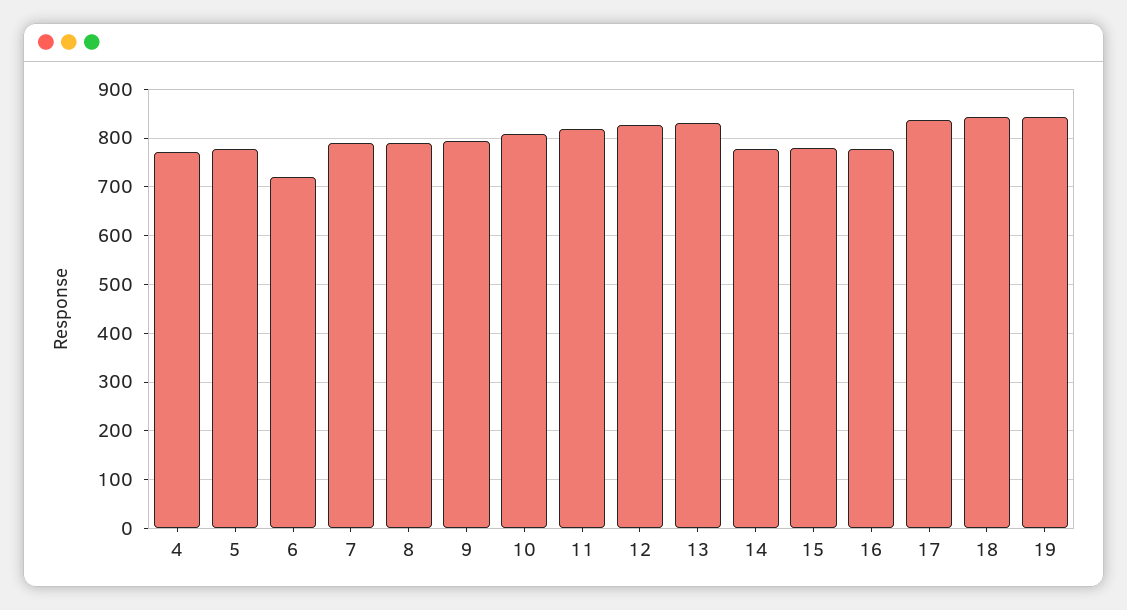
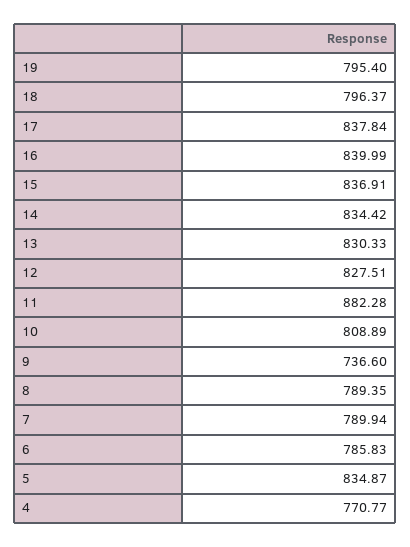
  {
    "4": 770.77,
-   "5": 780,
+   "5": 834.87,
-   "6": 720,
+   "6": 785.83,
    "7": 789.94,
    "8": 789.35,
-   "9": 800,
+   "9": 736.6,
    "10": 808.89,
-   "11": 820,
+   "11": 882.28,
    "12": 827.51,
    "13": 830.33,
-   "14": 780,
+   "14": 834.42,
-   "15": 780,
+   "15": 836.91,
-   "16": 780,
+   "16": 839.99,
    "17": 837.84,
-   "18": 840,
+   "18": 796.37,
-   "19": 840
+   "19": 795.4
  }

